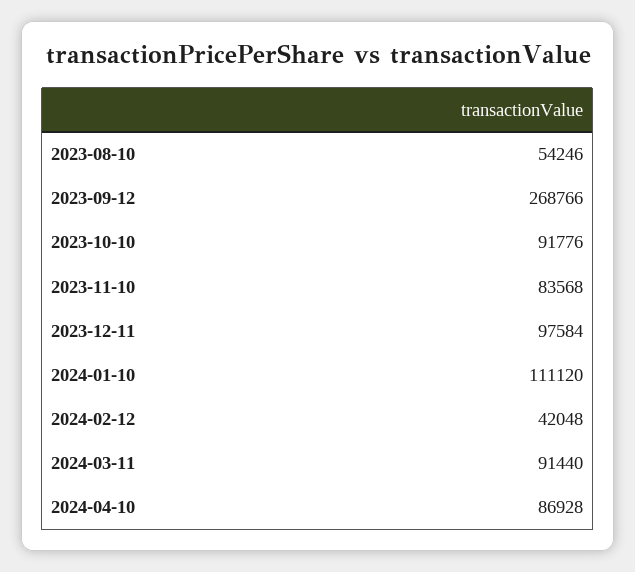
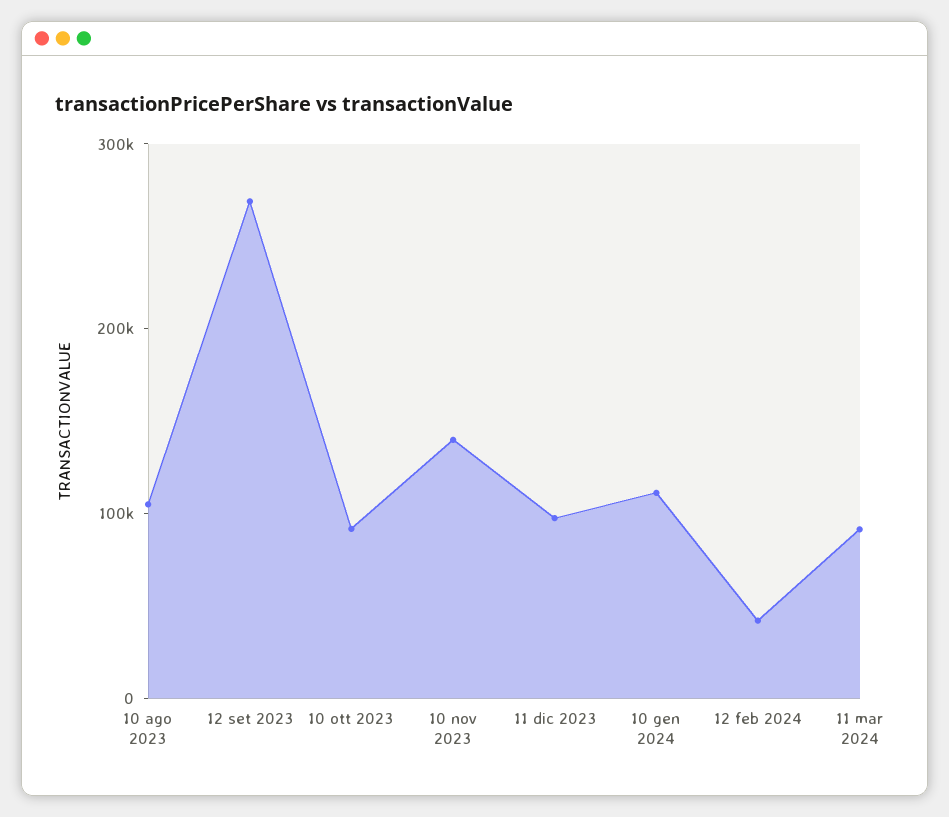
  {
-   "2023-08-10": 54246,
+   "2023-08-10": 100000,
    "2023-09-12": 268766,
    "2023-10-10": 91776,
-   "2023-11-10": 83568,
+   "2023-11-10": 140000,
    "2023-12-11": 97584,
    "2024-01-10": 111120,
    "2024-02-12": 42048,
-   "2024-03-11": 91440,
+   "2024-03-11": 91440
-   "2024-04-10": 86928
  }

